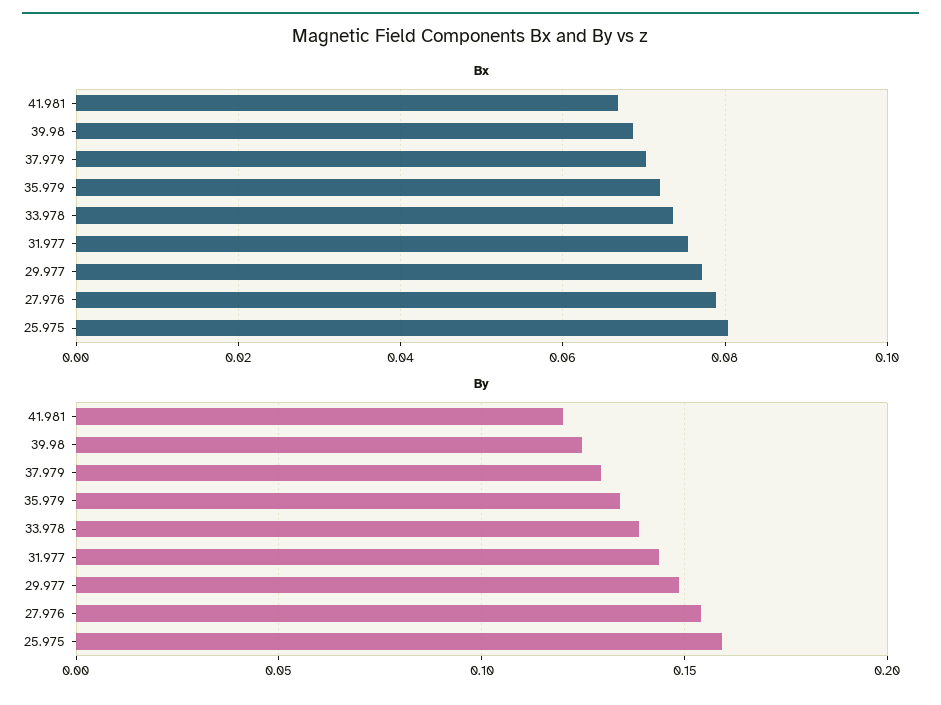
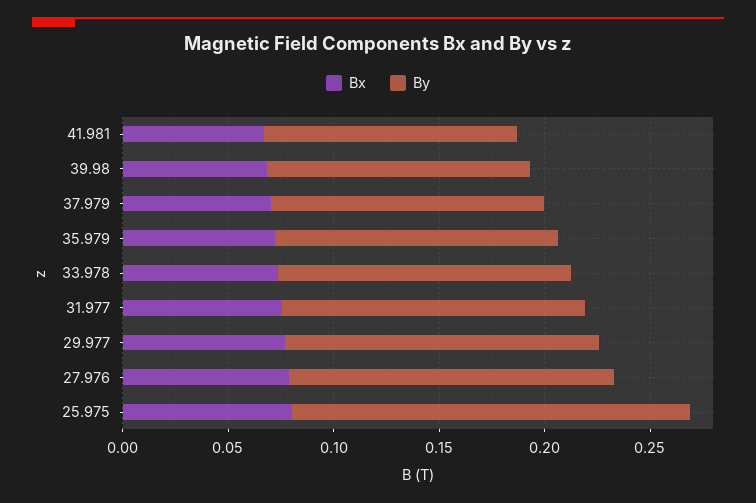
  {
    "Bx": {
      "41.981": 0.066,
      "39.98": 0.068,
      "37.979": 0.07,
      "35.979": 0.072,
      "33.978": 0.074,
      "31.977": 0.076,
      "29.977": 0.078,
      "27.976": 0.078,
      "25.975": 0.08
    },
    "By": {
      "41.981": 0.12,
      "39.98": 0.125,
      "37.979": 0.13,
      "35.979": 0.135,
      "33.978": 0.14,
      "31.977": 0.145,
      "29.977": 0.15,
      "27.976": 0.155,
-     "25.975": 0.16
+     "25.975": 0.19
    }
  }

